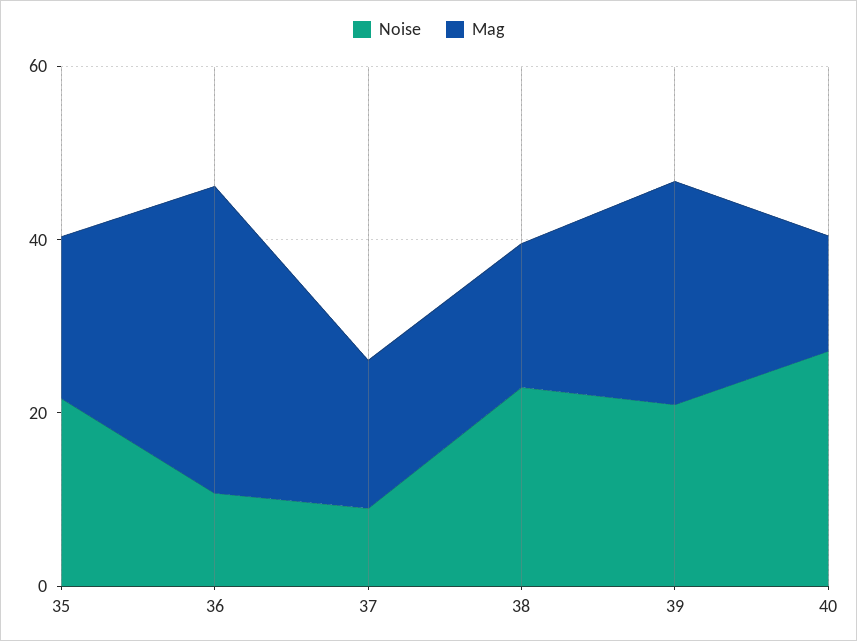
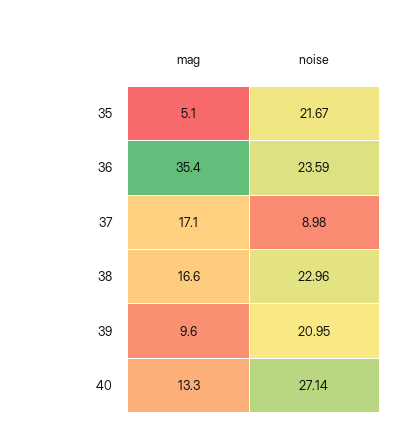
  {
    "Noise": {
      "35": 21.67,
-     "36": 10,
+     "36": 23.59,
      "37": 8.98,
      "38": 22.96,
      "39": 20.95,
      "40": 27.14
    },
    "Mag": {
-     "35": 20,
+     "35": 5.1,
      "36": 35.4,
      "37": 17.1,
      "38": 16.6,
-     "39": 25,
+     "39": 9.6,
      "40": 13.3
    }
  }

